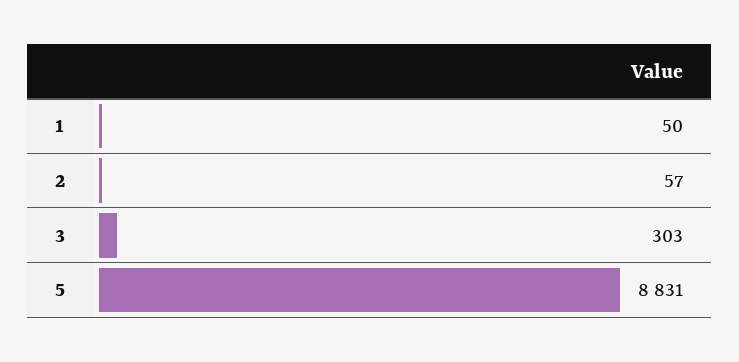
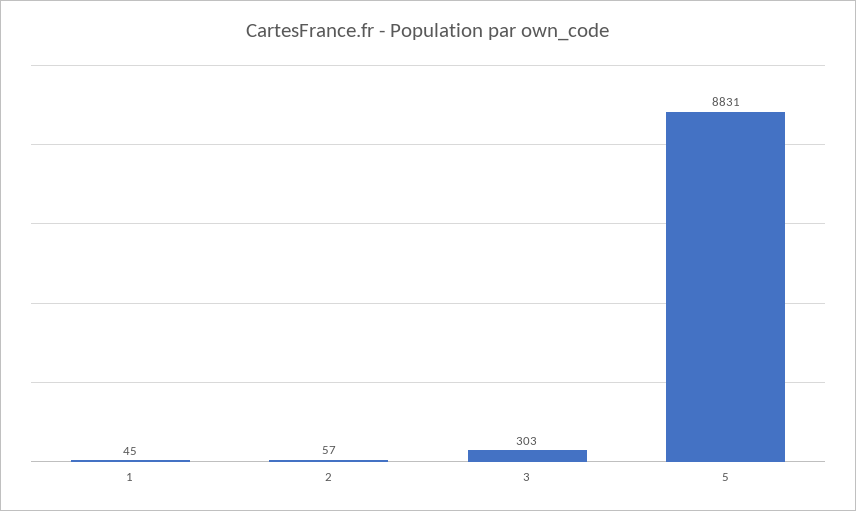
  {
-   "1": 50,
+   "1": 45,
    "2": 57,
    "3": 303,
    "5": 8831
  }

